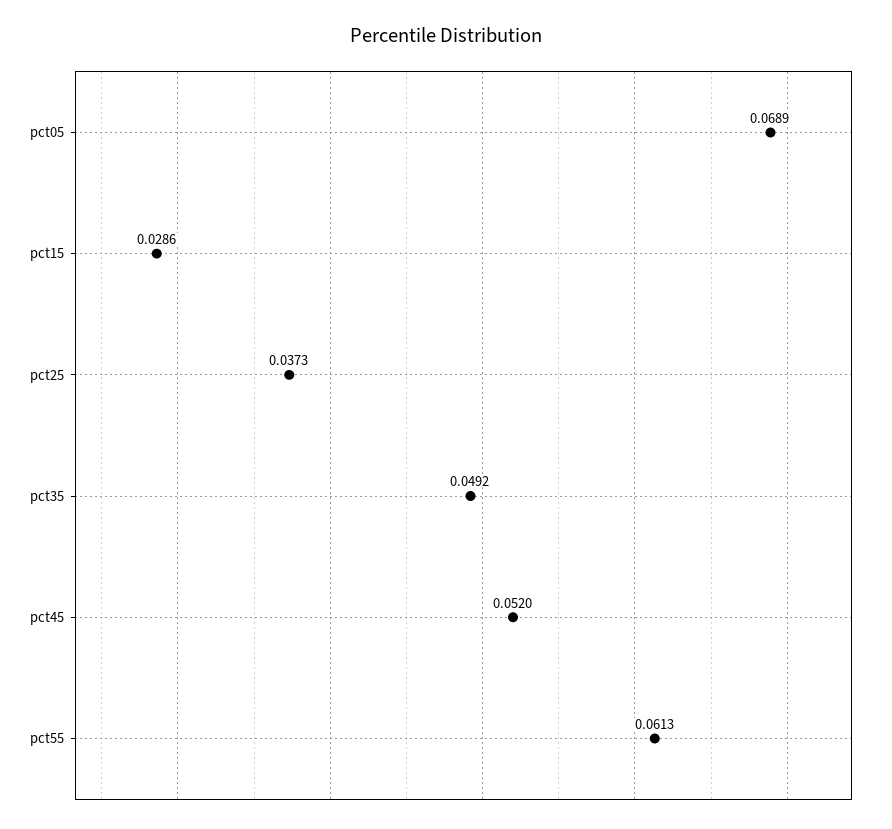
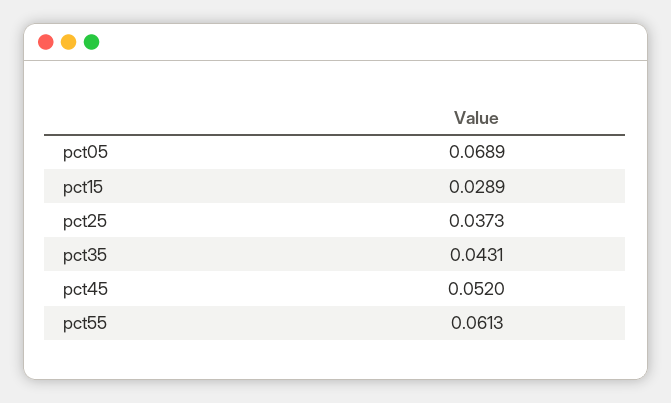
  {
    "pct05": 0.0689,
-   "pct15": 0.0286,
+   "pct15": 0.0289,
    "pct25": 0.0373,
-   "pct35": 0.0492,
+   "pct35": 0.0431,
    "pct45": 0.052,
    "pct55": 0.0613
  }

